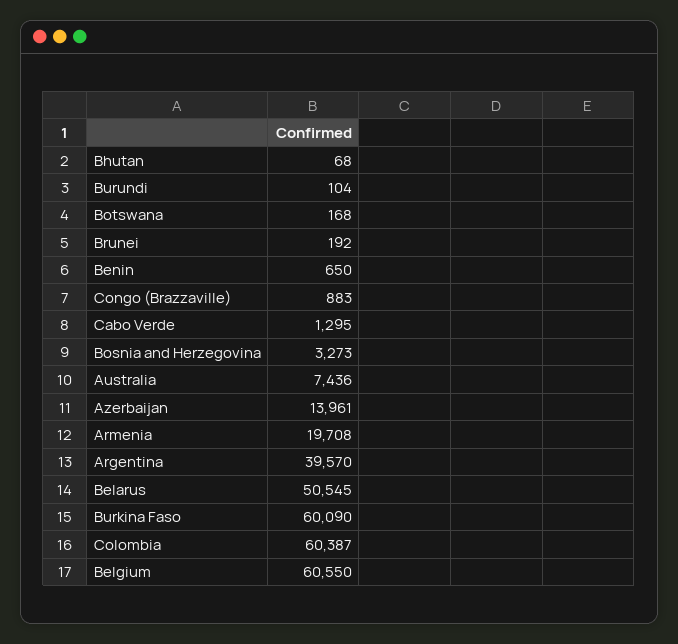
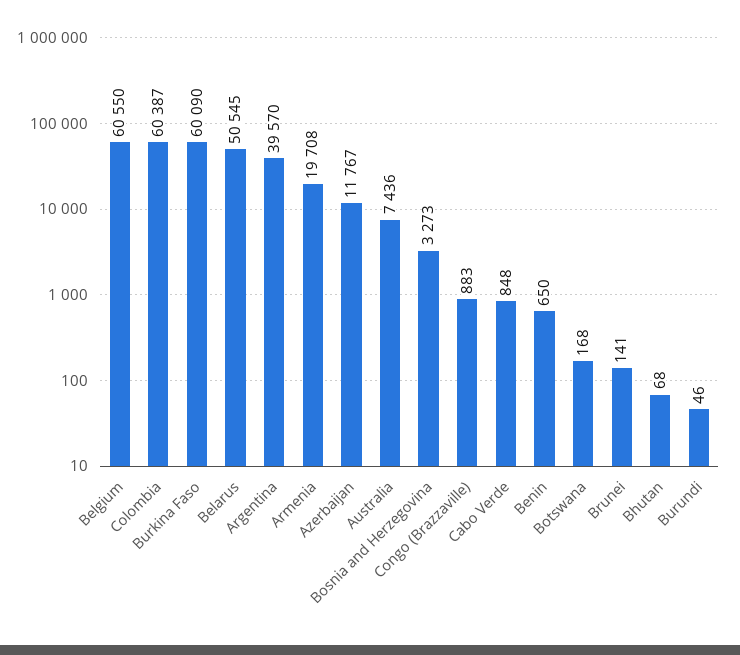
  {
    "Bhutan": 68,
-   "Burundi": 104,
+   "Burundi": 46,
    "Botswana": 168,
-   "Brunei": 192,
+   "Brunei": 141,
    "Benin": 650,
    "Congo (Brazzaville)": 883,
-   "Cabo Verde": 1295,
+   "Cabo Verde": 848,
    "Bosnia and Herzegovina": 3273,
    "Australia": 7436,
-   "Azerbaijan": 13961,
+   "Azerbaijan": 11767,
    "Armenia": 19708,
    "Argentina": 39570,
    "Belarus": 50545,
    "Burkina Faso": 60090,
    "Colombia": 60387,
    "Belgium": 60550
  }

